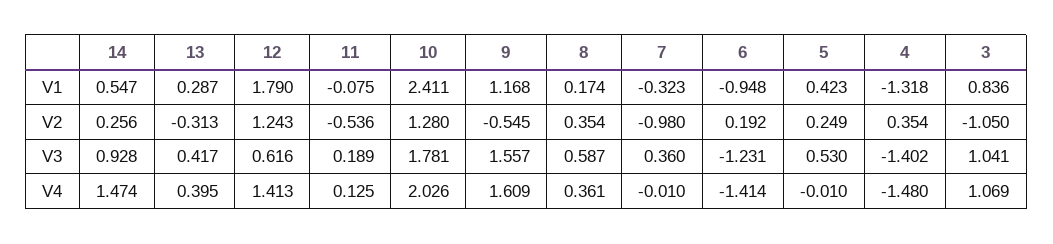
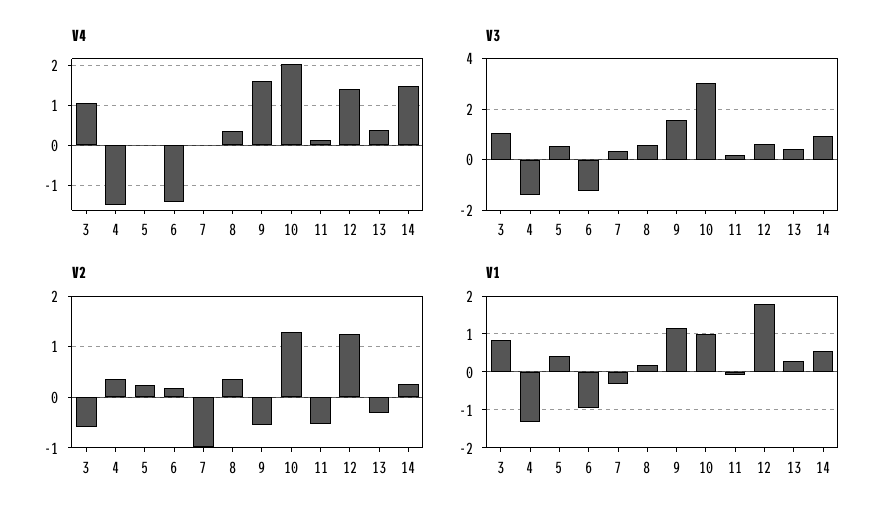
  {
    "V1": {
      "14": 0.547,
      "13": 0.287,
      "12": 1.79,
      "11": -0.075,
-     "10": 2.411,
+     "10": 1,
      "9": 1.168,
      "8": 0.174,
      "7": -0.323,
      "6": -0.948,
      "5": 0.423,
      "4": -1.318,
      "3": 0.836
    },
    "V2": {
      "14": 0.256,
      "13": -0.313,
      "12": 1.243,
      "11": -0.536,
      "10": 1.28,
      "9": -0.545,
      "8": 0.354,
      "7": -0.98,
      "6": 0.192,
      "5": 0.249,
      "4": 0.354,
-     "3": -1.05
+     "3": -0.6
    },
    "V3": {
      "14": 0.928,
      "13": 0.417,
      "12": 0.616,
      "11": 0.189,
-     "10": 1.781,
+     "10": 3,
      "9": 1.557,
      "8": 0.587,
      "7": 0.36,
      "6": -1.231,
      "5": 0.53,
      "4": -1.402,
      "3": 1.041
    },
    "V4": {
      "14": 1.474,
      "13": 0.395,
      "12": 1.413,
      "11": 0.125,
      "10": 2.026,
      "9": 1.609,
      "8": 0.361,
      "7": -0.01,
      "6": -1.414,
      "5": -0.01,
      "4": -1.48,
      "3": 1.069
    }
  }

